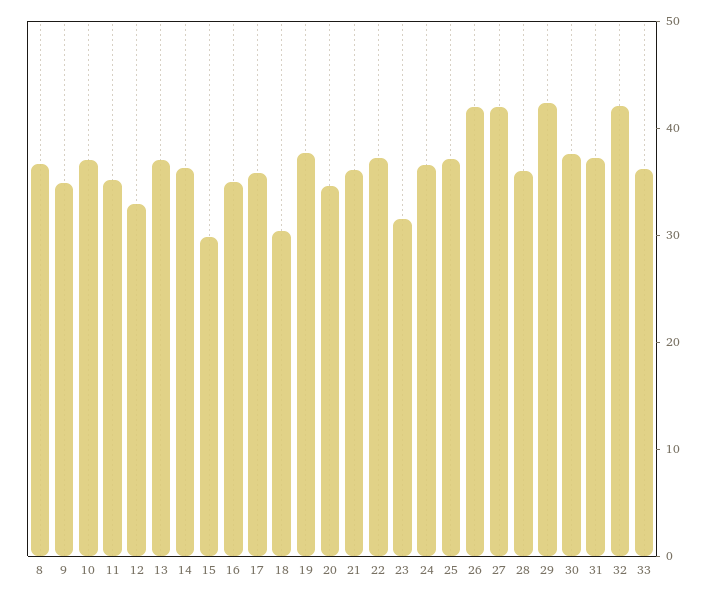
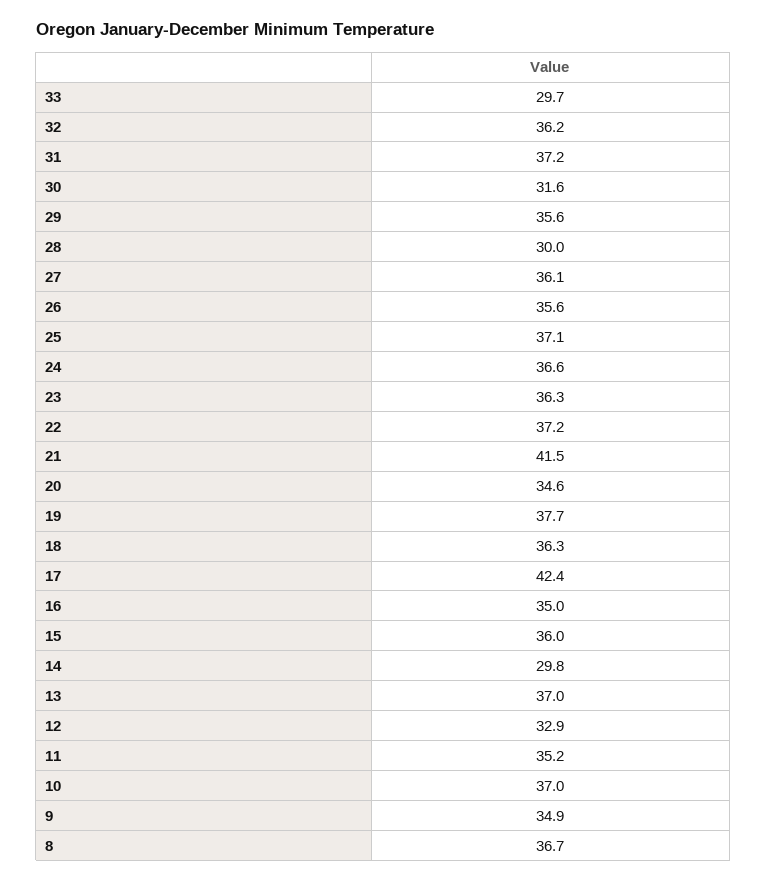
  {
    "8": 36.7,
    "9": 34.9,
    "10": 37,
    "11": 35.2,
    "12": 32.9,
    "13": 37,
-   "14": 36,
+   "14": 29.8,
-   "15": 30,
+   "15": 36,
    "16": 35,
-   "17": 36,
+   "17": 42.4,
-   "18": 30,
+   "18": 36.3,
    "19": 37.7,
    "20": 34.6,
-   "21": 36,
+   "21": 41.5,
    "22": 37.2,
-   "23": 32,
+   "23": 36.3,
    "24": 36.6,
    "25": 37.1,
-   "26": 42,
+   "26": 35.6,
-   "27": 42,
+   "27": 36.1,
-   "28": 36,
+   "28": 30,
-   "29": 42,
+   "29": 35.6,
-   "30": 38,
+   "30": 31.6,
    "31": 37.2,
-   "32": 42,
+   "32": 36.2,
-   "33": 36
+   "33": 29.7
  }

